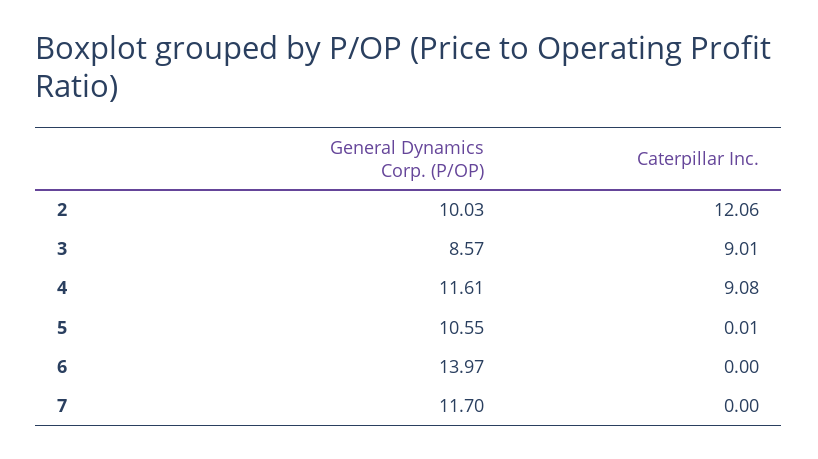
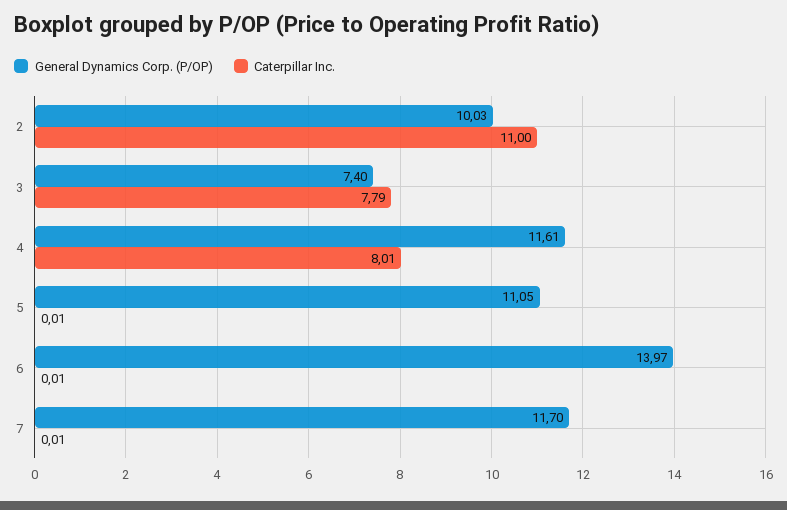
  {
    "General Dynamics Corp. (P/OP)": {
      "2": 10.03,
-     "3": 8.57,
+     "3": 7.4,
      "4": 11.61,
-     "5": 10.55,
+     "5": 11.05,
      "6": 13.97,
      "7": 11.7
    },
    "Caterpillar Inc.": {
-     "2": 12.06,
+     "2": 11,
-     "3": 9.01,
+     "3": 7.79,
-     "4": 9.08,
+     "4": 8.01,
      "5": 0.01,
-     "6": 0,
+     "6": 0.01,
-     "7": 0
+     "7": 0.01
    }
  }

